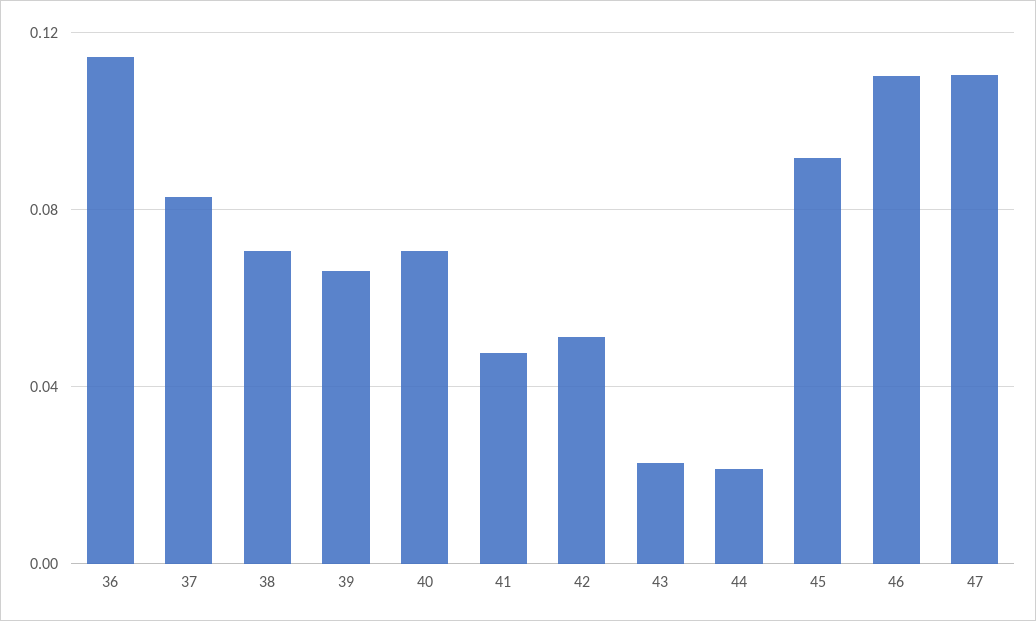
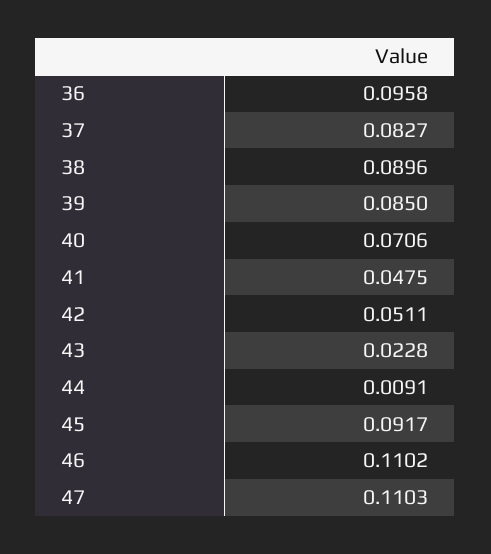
  {
-   "36": 0.115,
+   "36": 0.0958,
    "37": 0.0827,
-   "38": 0.07,
+   "38": 0.0896,
-   "39": 0.065,
+   "39": 0.085,
    "40": 0.0706,
    "41": 0.0475,
    "42": 0.0511,
    "43": 0.0228,
-   "44": 0.02,
+   "44": 0.0091,
    "45": 0.0917,
    "46": 0.1102,
    "47": 0.1103
  }

